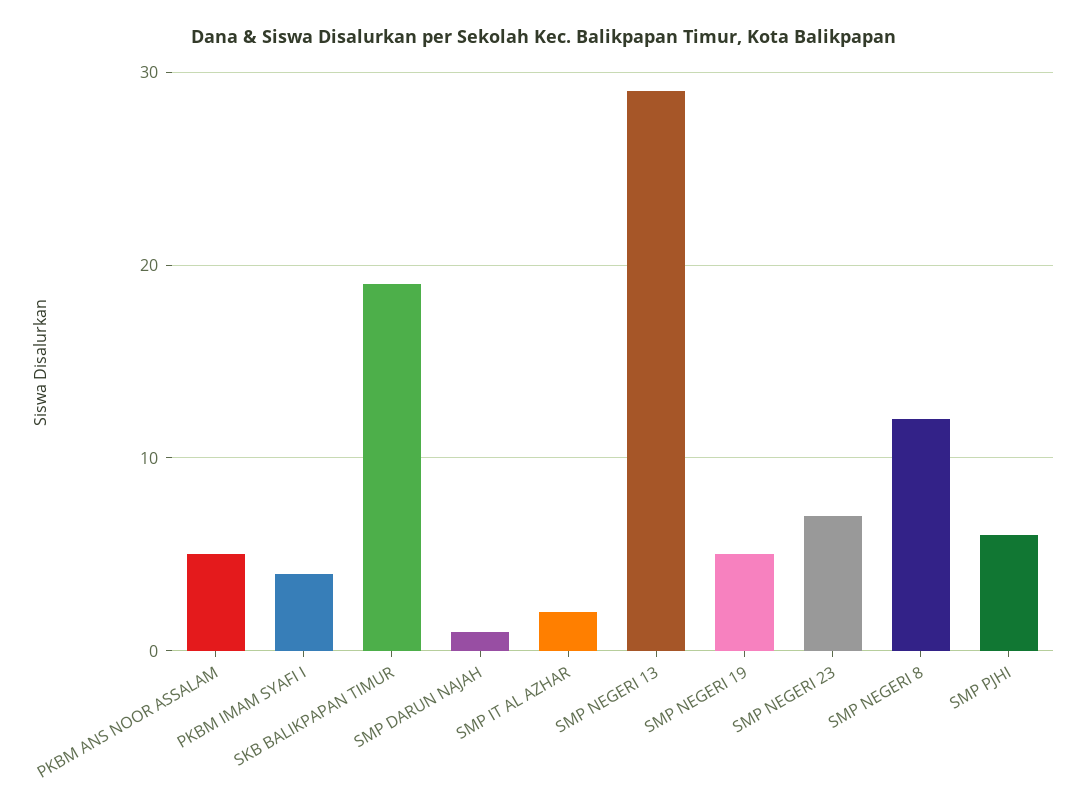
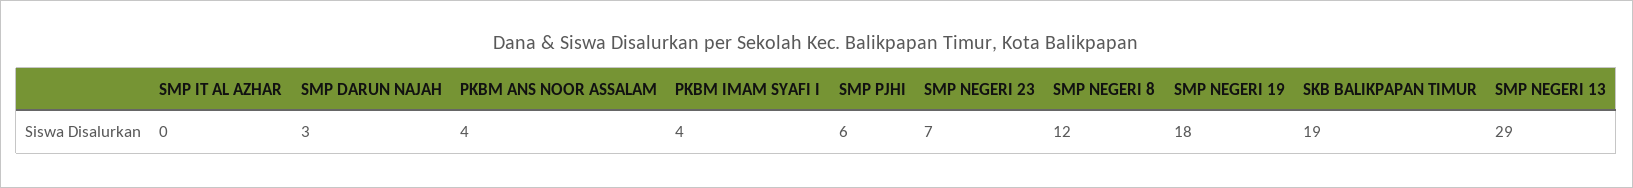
  {
-   "PKBM ANS NOOR ASSALAM": 5,
+   "PKBM ANS NOOR ASSALAM": 4,
    "PKBM IMAM SYAFI I": 4,
    "SKB BALIKPAPAN TIMUR": 19,
-   "SMP DARUN NAJAH": 1,
+   "SMP DARUN NAJAH": 3,
-   "SMP IT AL AZHAR": 2,
+   "SMP IT AL AZHAR": 0,
    "SMP NEGERI 13": 29,
-   "SMP NEGERI 19": 5,
+   "SMP NEGERI 19": 18,
    "SMP NEGERI 23": 7,
    "SMP NEGERI 8": 12,
    "SMP PJHI": 6
  }

